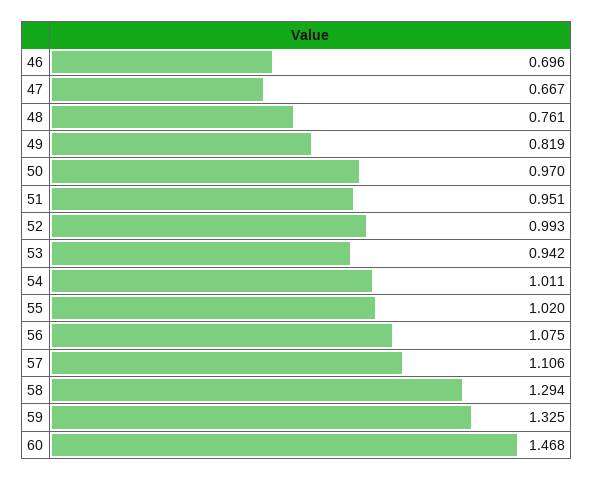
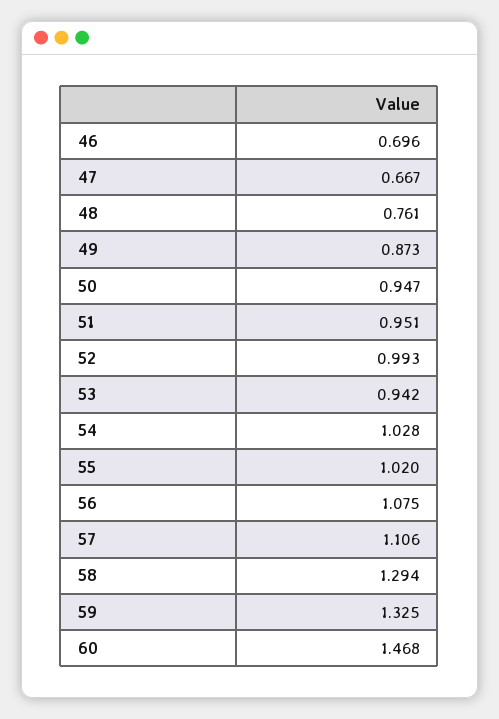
  {
    "46": 0.696,
    "47": 0.667,
    "48": 0.761,
-   "49": 0.819,
+   "49": 0.873,
-   "50": 0.97,
+   "50": 0.947,
    "51": 0.951,
    "52": 0.993,
    "53": 0.942,
-   "54": 1.011,
+   "54": 1.028,
    "55": 1.02,
    "56": 1.075,
    "57": 1.106,
    "58": 1.294,
    "59": 1.325,
    "60": 1.468
  }

